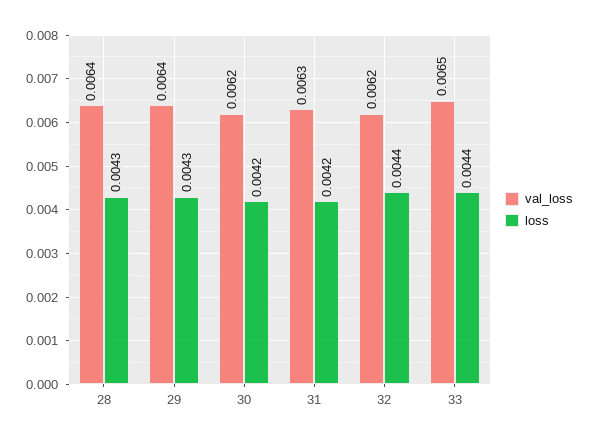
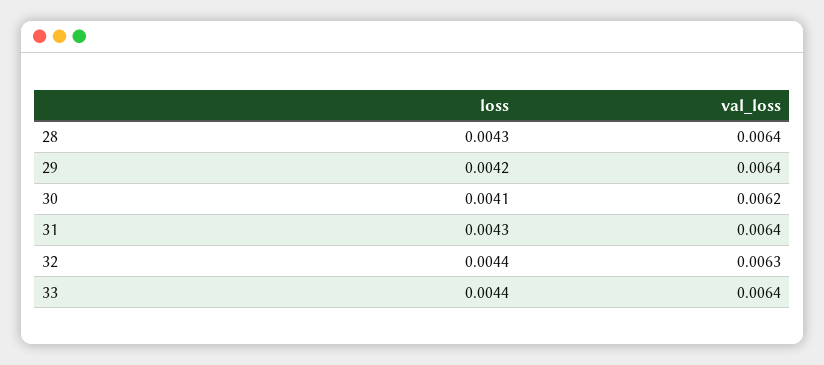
  {
    "val_loss": {
      "28": 0.0064,
      "29": 0.0064,
      "30": 0.0062,
-     "31": 0.0063,
+     "31": 0.0064,
-     "32": 0.0062,
+     "32": 0.0063,
-     "33": 0.0065
+     "33": 0.0064
    },
    "loss": {
      "28": 0.0043,
-     "29": 0.0043,
+     "29": 0.0042,
-     "30": 0.0042,
+     "30": 0.0041,
-     "31": 0.0042,
+     "31": 0.0043,
      "32": 0.0044,
      "33": 0.0044
    }
  }

